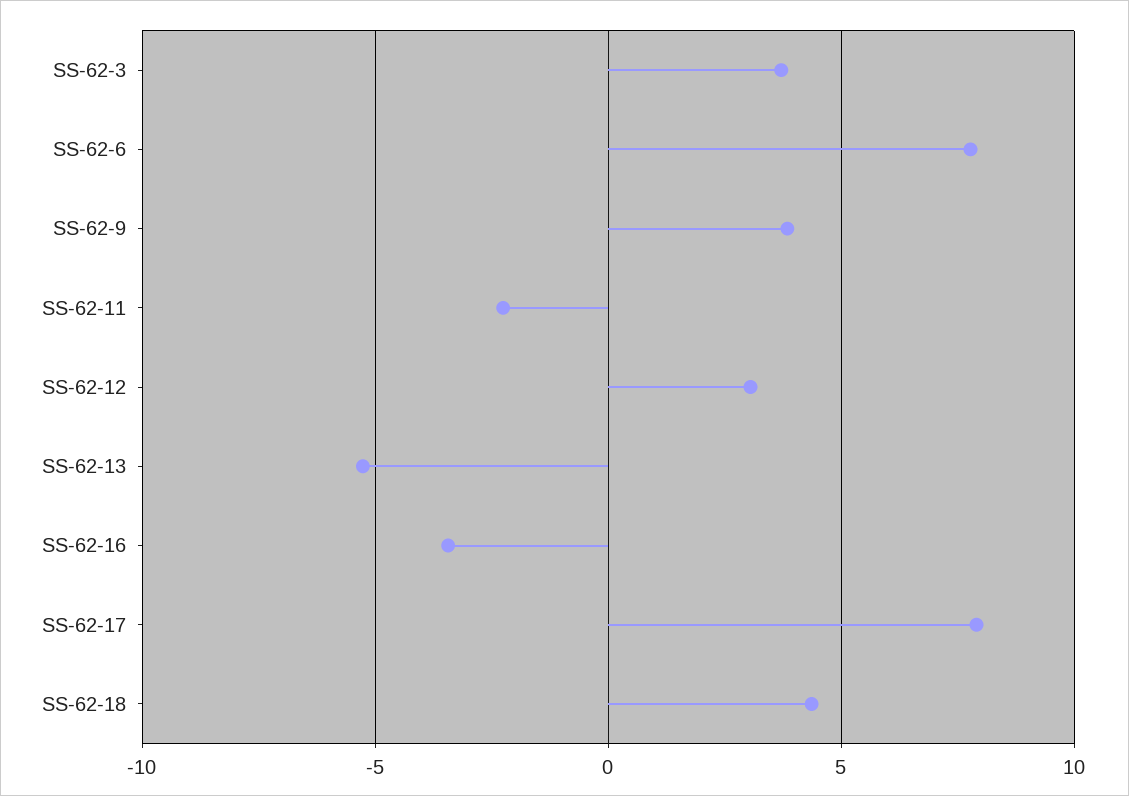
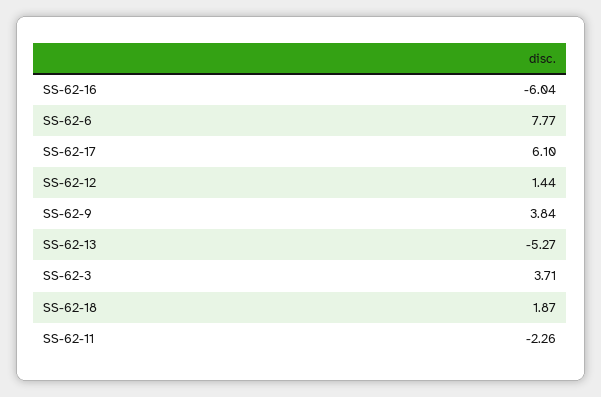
  {
    "SS-62-3": 3.71,
    "SS-62-6": 7.77,
    "SS-62-9": 3.84,
    "SS-62-11": -2.26,
-   "SS-62-12": 3,
+   "SS-62-12": 1.44,
    "SS-62-13": -5.27,
-   "SS-62-16": -3.5,
+   "SS-62-16": -6.04,
-   "SS-62-17": 8,
+   "SS-62-17": 6.1,
-   "SS-62-18": 4.5
+   "SS-62-18": 1.87
  }

